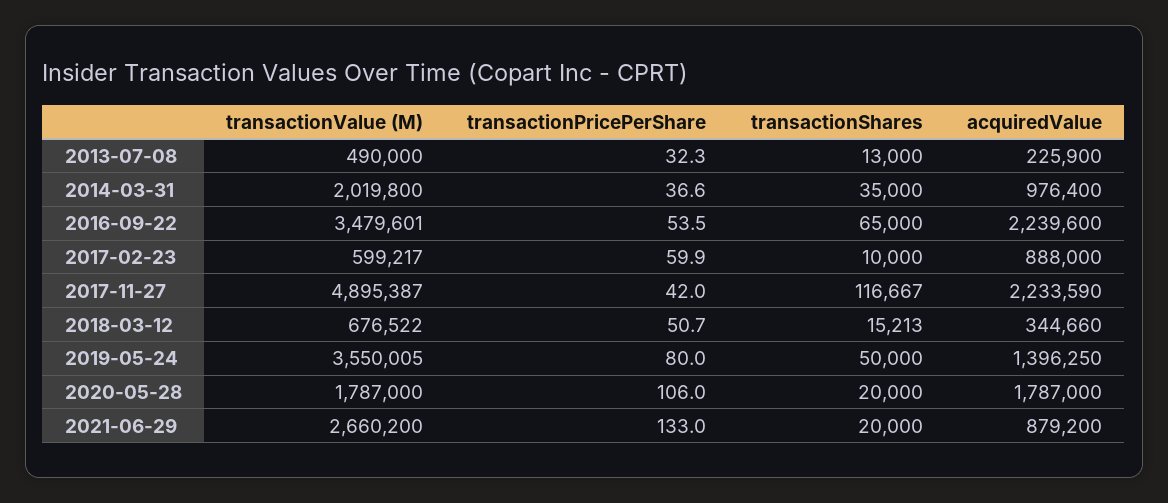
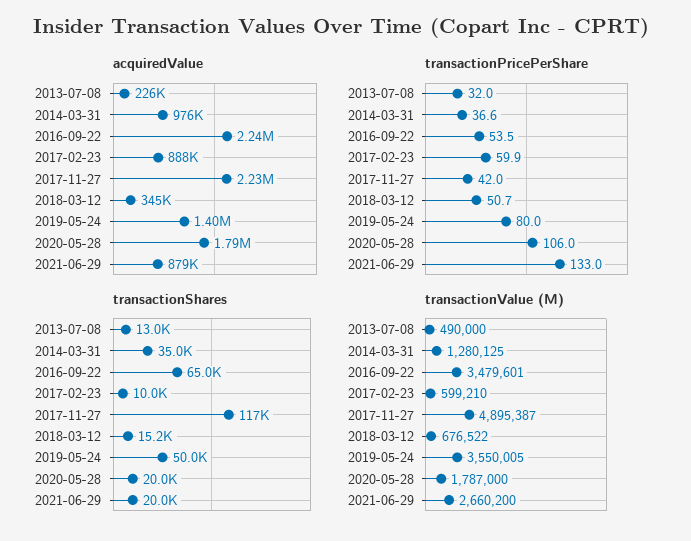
  {
    "transactionValue (M)": {
      "2013-07-08": 490000,
-     "2014-03-31": 2019800,
+     "2014-03-31": 1280125,
      "2016-09-22": 3479601,
-     "2017-02-23": 599217,
+     "2017-02-23": 599210,
      "2017-11-27": 4895387,
      "2018-03-12": 676522,
      "2019-05-24": 3550005,
      "2020-05-28": 1787000,
      "2021-06-29": 2660200
    },
    "transactionPricePerShare": {
-     "2013-07-08": 32.3,
+     "2013-07-08": 32,
      "2014-03-31": 36.6,
      "2016-09-22": 53.5,
      "2017-02-23": 59.9,
      "2017-11-27": 42,
      "2018-03-12": 50.7,
      "2019-05-24": 80,
      "2020-05-28": 106,
      "2021-06-29": 133
    },
    "transactionShares": {
      "2013-07-08": 13000,
      "2014-03-31": 35000,
      "2016-09-22": 65000,
      "2017-02-23": 10000,
      "2017-11-27": 116667,
      "2018-03-12": 15213,
      "2019-05-24": 50000,
      "2020-05-28": 20000,
      "2021-06-29": 20000
    },
    "acquiredValue": {
      "2013-07-08": 225900,
      "2014-03-31": 976400,
      "2016-09-22": 2239600,
      "2017-02-23": 888000,
      "2017-11-27": 2233590,
      "2018-03-12": 344660,
      "2019-05-24": 1396250,
      "2020-05-28": 1787000,
      "2021-06-29": 879200
    }
  }

